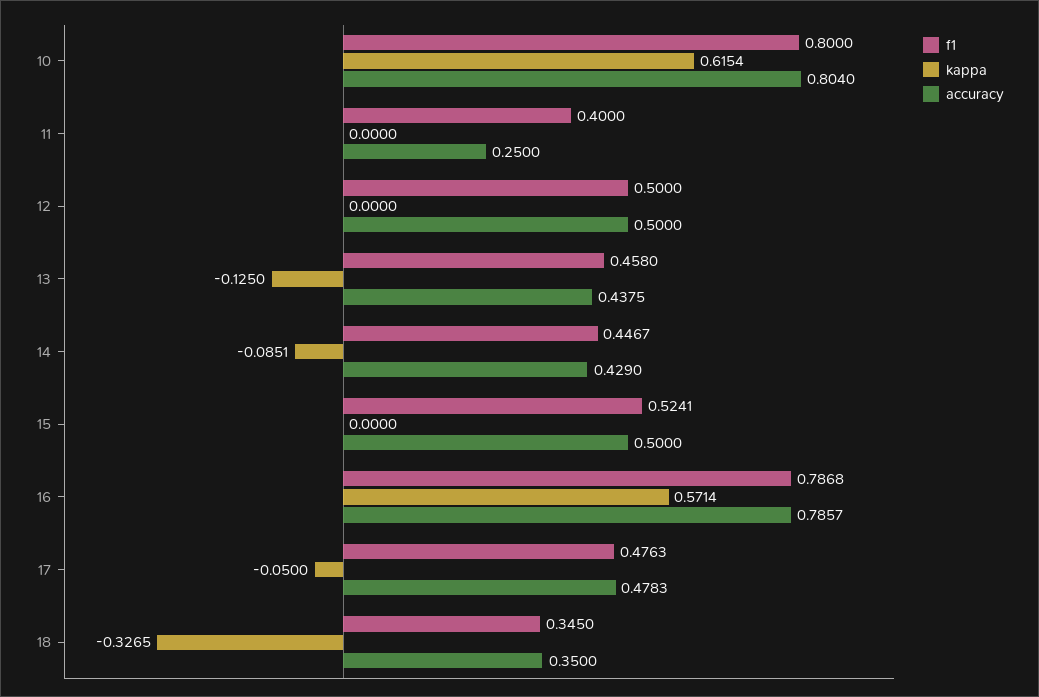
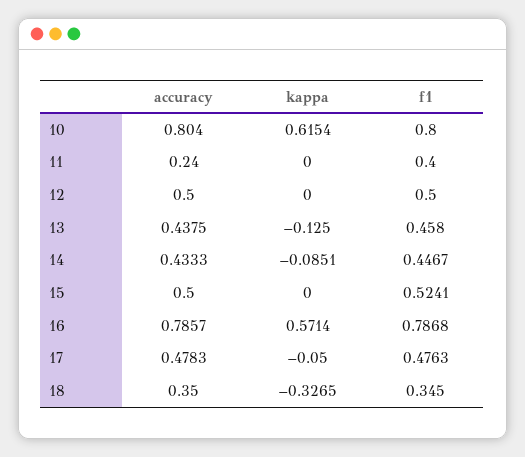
  {
    "f1": {
      "10": 0.8,
      "11": 0.4,
      "12": 0.5,
      "13": 0.458,
      "14": 0.4467,
      "15": 0.5241,
      "16": 0.7868,
      "17": 0.4763,
      "18": 0.345
    },
    "kappa": {
      "10": 0.6154,
      "11": 0,
      "12": 0,
      "13": -0.125,
      "14": -0.0851,
      "15": 0,
      "16": 0.5714,
      "17": -0.05,
      "18": -0.3265
    },
    "accuracy": {
      "10": 0.804,
-     "11": 0.25,
+     "11": 0.24,
      "12": 0.5,
      "13": 0.4375,
-     "14": 0.429,
+     "14": 0.4333,
      "15": 0.5,
      "16": 0.7857,
      "17": 0.4783,
      "18": 0.35
    }
  }

